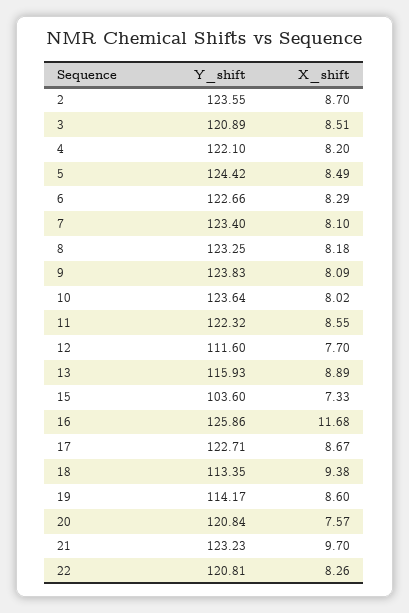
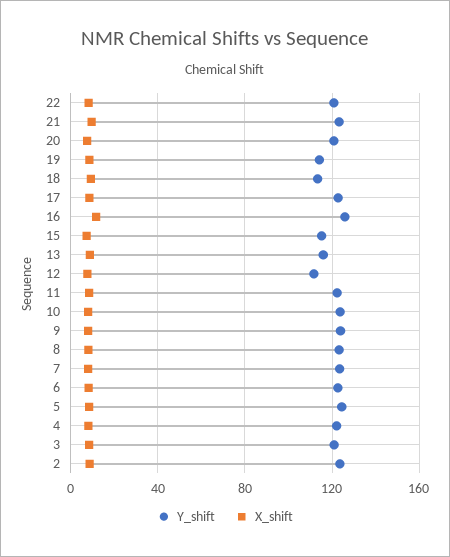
  {
    "Y_shift": {
      "2": 123.55,
      "3": 120.89,
      "4": 122.1,
      "5": 124.42,
      "6": 122.66,
      "7": 123.4,
      "8": 123.25,
      "9": 123.83,
      "10": 123.64,
      "11": 122.32,
      "12": 111.6,
      "13": 115.93,
-     "15": 103.6,
+     "15": 115,
      "16": 125.86,
      "17": 122.71,
      "18": 113.35,
      "19": 114.17,
      "20": 120.84,
      "21": 123.23,
      "22": 120.81
    },
    "X_shift": {
      "2": 8.7,
      "3": 8.51,
      "4": 8.2,
      "5": 8.49,
      "6": 8.29,
      "7": 8.1,
      "8": 8.18,
      "9": 8.09,
      "10": 8.02,
      "11": 8.55,
      "12": 7.7,
      "13": 8.89,
      "15": 7.33,
      "16": 11.68,
      "17": 8.67,
      "18": 9.38,
      "19": 8.6,
      "20": 7.57,
      "21": 9.7,
      "22": 8.26
    }
  }

